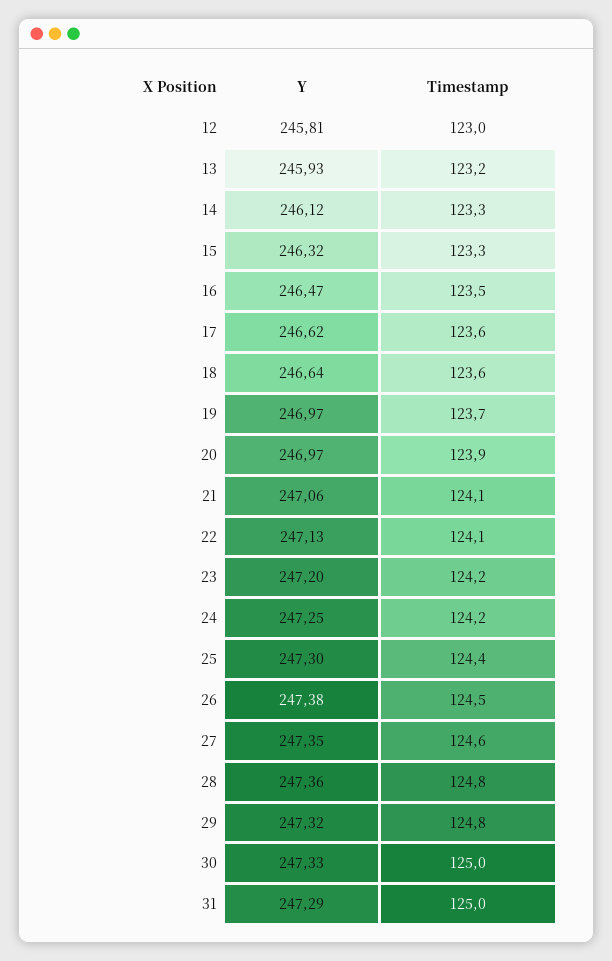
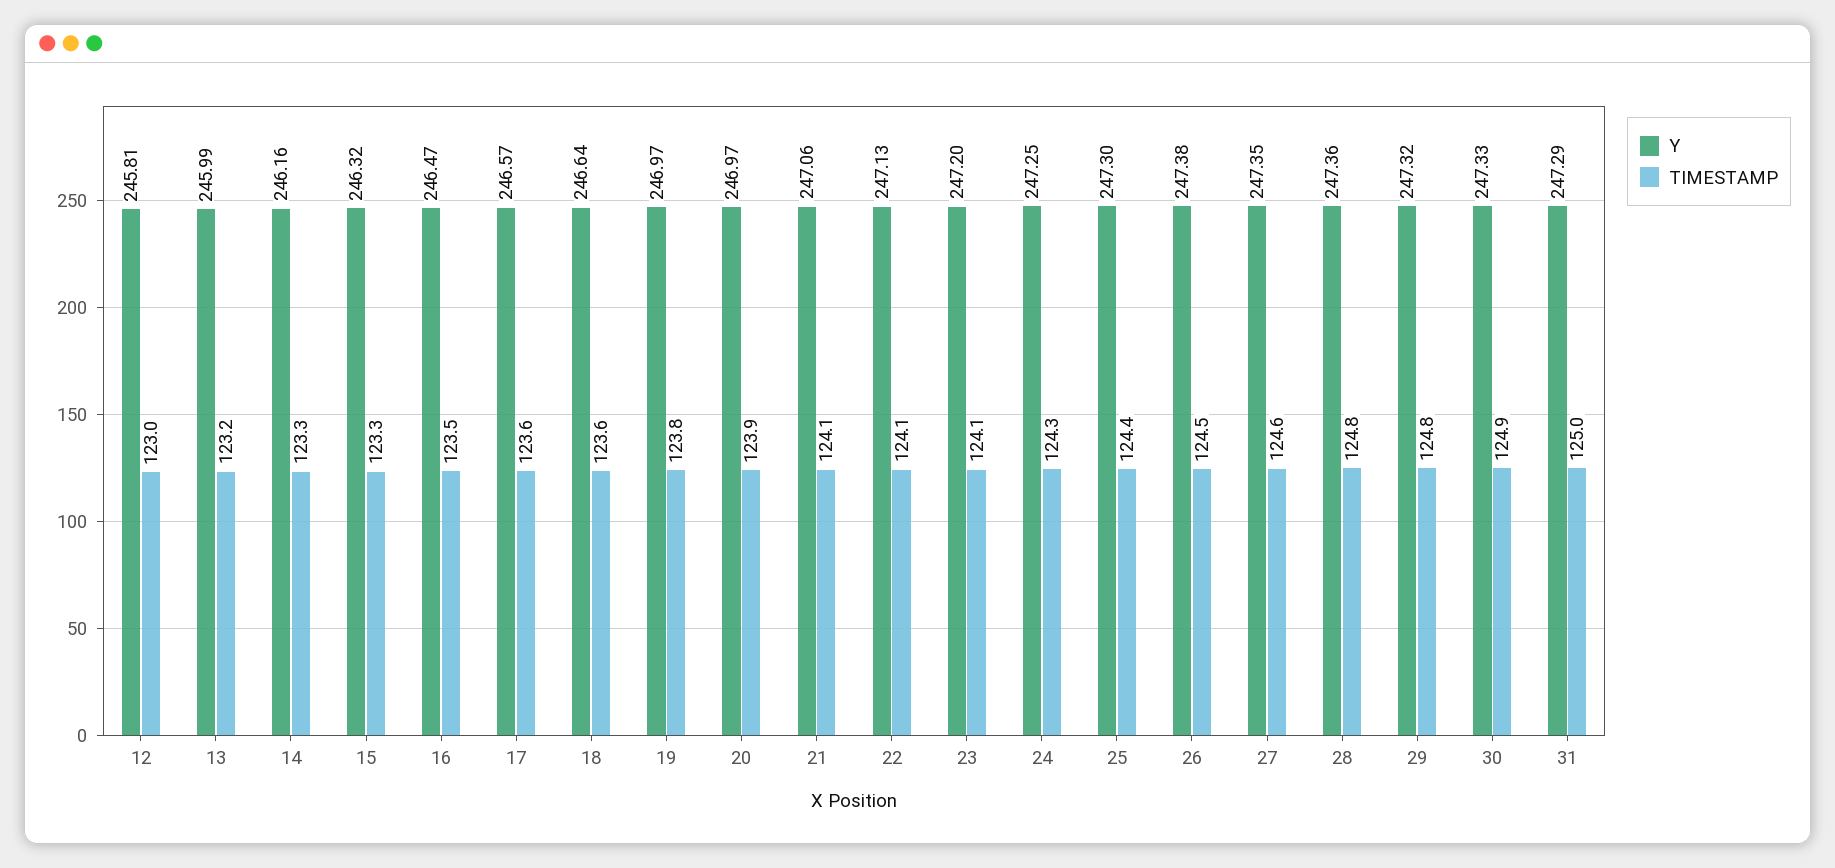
  {
    "Y": {
      "12": 245.81,
-     "13": 245.93,
+     "13": 245.99,
-     "14": 246.12,
+     "14": 246.16,
      "15": 246.32,
      "16": 246.47,
-     "17": 246.62,
+     "17": 246.57,
      "18": 246.64,
      "19": 246.97,
      "20": 246.97,
      "21": 247.06,
      "22": 247.13,
      "23": 247.2,
      "24": 247.25,
      "25": 247.3,
      "26": 247.38,
      "27": 247.35,
      "28": 247.36,
      "29": 247.32,
      "30": 247.33,
      "31": 247.29
    },
    "Timestamp": {
      "12": 123,
      "13": 123.2,
      "14": 123.3,
      "15": 123.3,
      "16": 123.5,
      "17": 123.6,
      "18": 123.6,
-     "19": 123.7,
+     "19": 123.8,
      "20": 123.9,
      "21": 124.1,
      "22": 124.1,
-     "23": 124.2,
+     "23": 124.1,
-     "24": 124.2,
+     "24": 124.3,
      "25": 124.4,
      "26": 124.5,
      "27": 124.6,
      "28": 124.8,
      "29": 124.8,
-     "30": 125,
+     "30": 124.9,
      "31": 125
    }
  }

